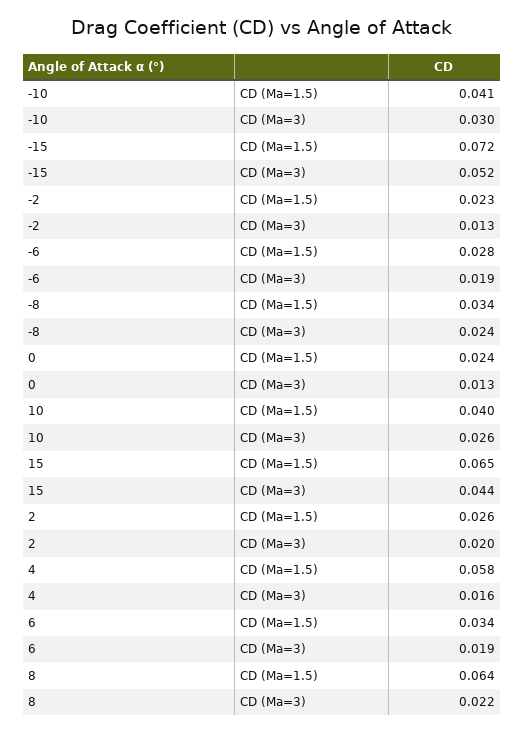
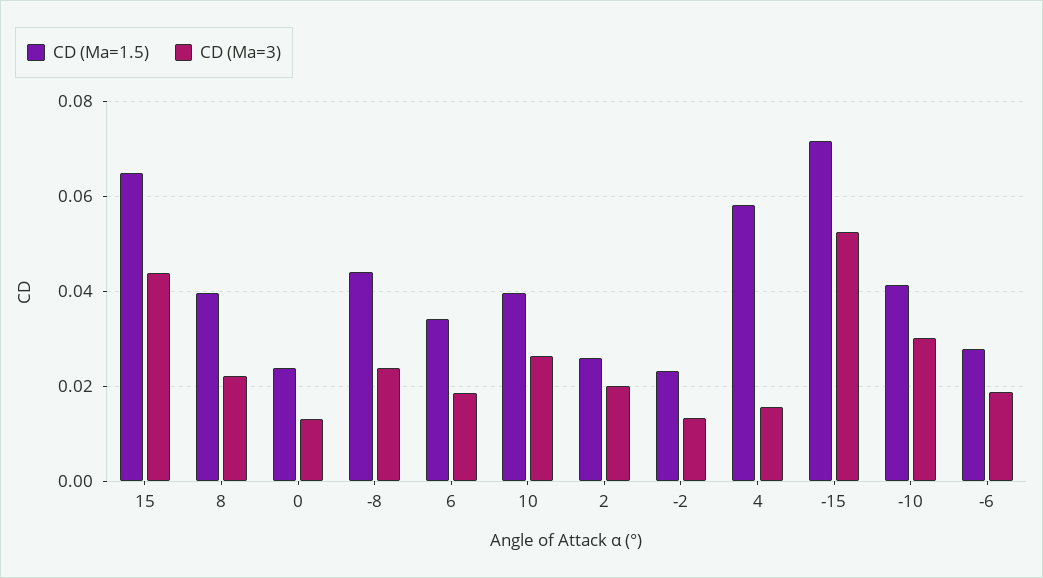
  {
    "CD (Ma=1.5)": {
      "-10": 0.041,
      "-15": 0.072,
      "-2": 0.023,
      "-6": 0.028,
-     "-8": 0.034,
+     "-8": 0.044,
      "0": 0.024,
      "10": 0.04,
      "15": 0.065,
      "2": 0.026,
      "4": 0.058,
      "6": 0.034,
-     "8": 0.064
+     "8": 0.04
    },
    "CD (Ma=3)": {
      "-10": 0.03,
      "-15": 0.052,
      "-2": 0.013,
      "-6": 0.019,
      "-8": 0.024,
      "0": 0.013,
      "10": 0.026,
      "15": 0.044,
      "2": 0.02,
      "4": 0.016,
      "6": 0.019,
      "8": 0.022
    }
  }

